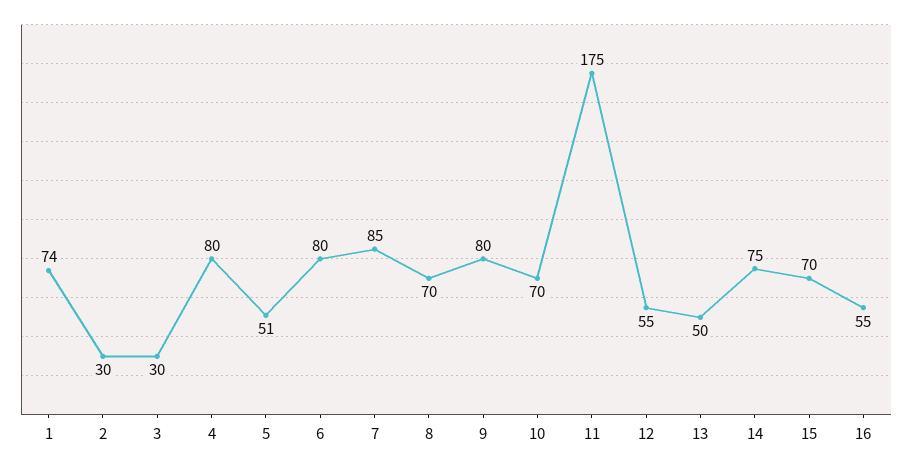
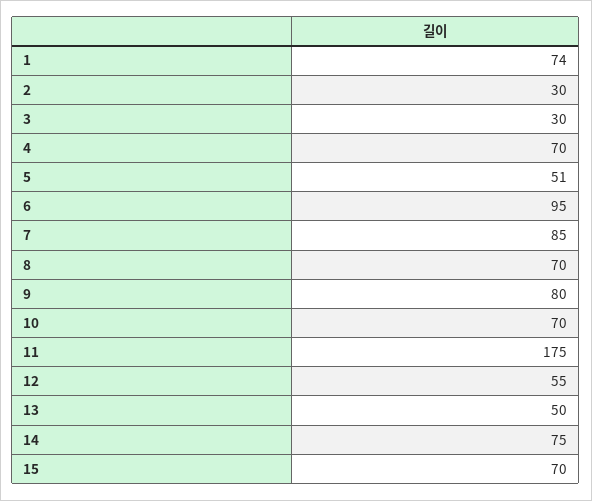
  {
    "1": 74,
    "2": 30,
    "3": 30,
-   "4": 80,
+   "4": 70,
    "5": 51,
-   "6": 80,
+   "6": 95,
    "7": 85,
    "8": 70,
    "9": 80,
    "10": 70,
    "11": 175,
    "12": 55,
    "13": 50,
    "14": 75,
-   "15": 70,
+   "15": 70
-   "16": 55
  }

